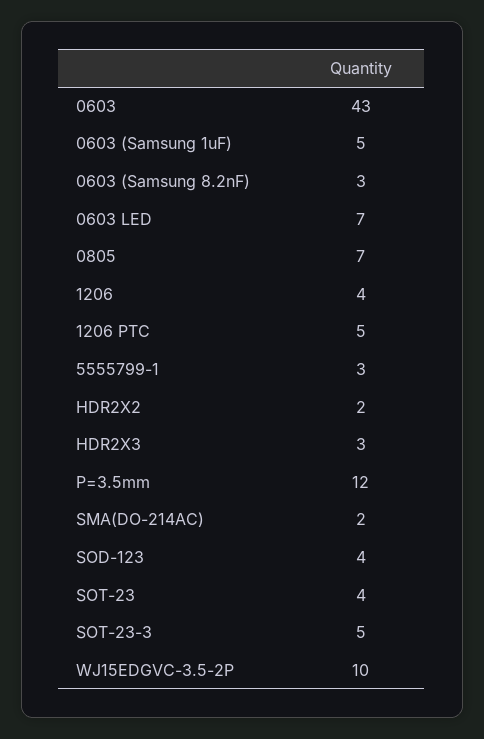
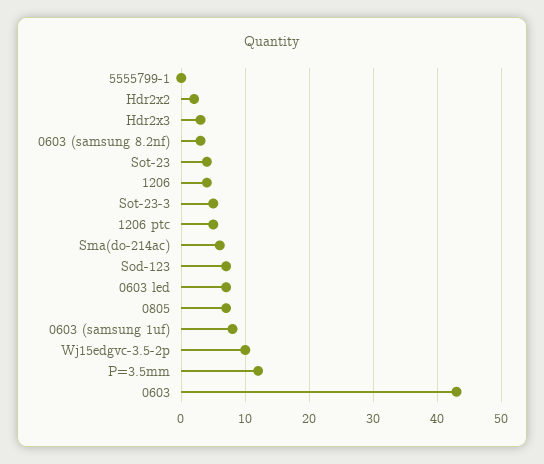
  {
    "0603": 43,
-   "0603 (Samsung 1uF)": 5,
+   "0603 (Samsung 1uF)": 8,
    "0603 (Samsung 8.2nF)": 3,
    "0603 LED": 7,
    "0805": 7,
    "1206": 4,
    "1206 PTC": 5,
-   "5555799-1": 3,
+   "5555799-1": 0,
    "HDR2X2": 2,
    "HDR2X3": 3,
    "P=3.5mm": 12,
-   "SMA(DO-214AC)": 2,
+   "SMA(DO-214AC)": 6,
-   "SOD-123": 4,
+   "SOD-123": 7,
    "SOT-23": 4,
    "SOT-23-3": 5,
    "WJ15EDGVC-3.5-2P": 10
  }

